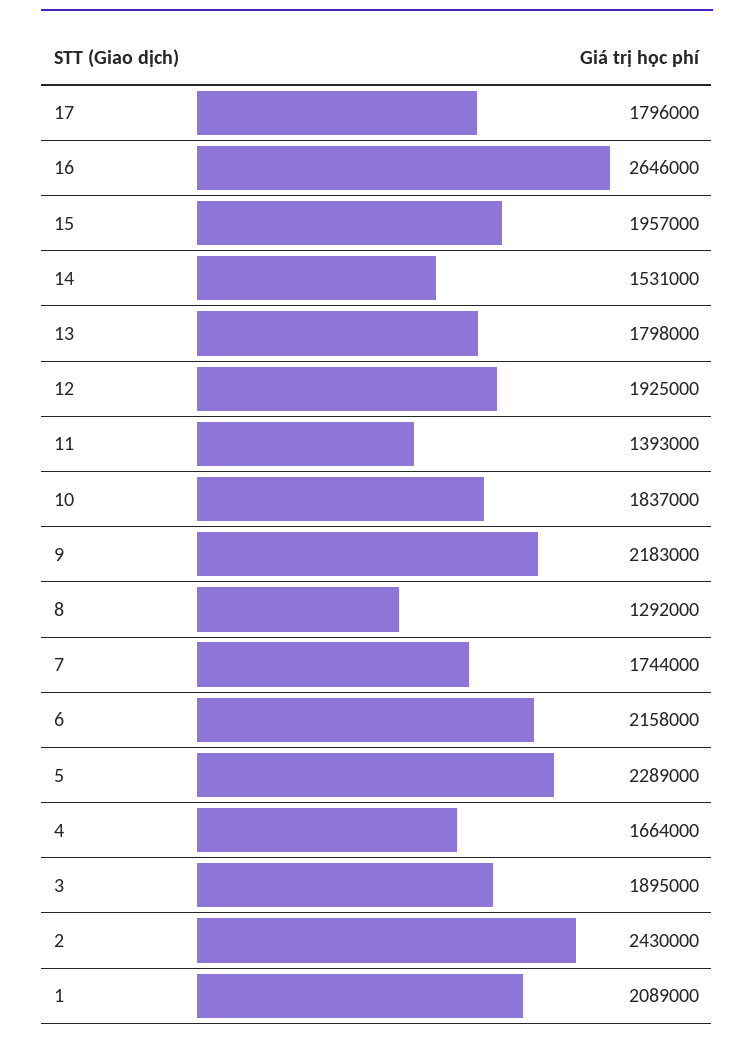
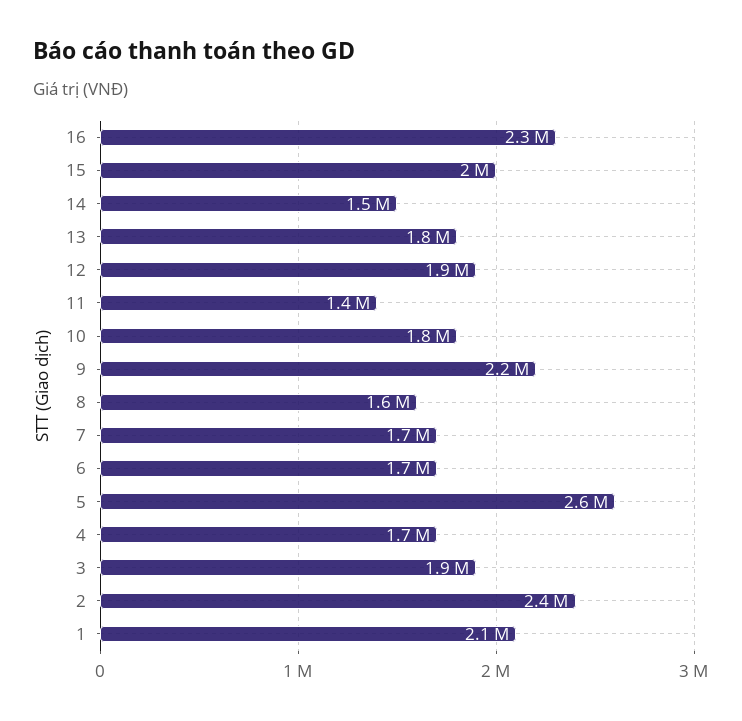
  {
-   "17": 1796000,
-   "16": 2646000,
+   "16": 2300000,
    "15": 1957000,
    "14": 1531000,
    "13": 1798000,
    "12": 1925000,
    "11": 1393000,
    "10": 1837000,
    "9": 2183000,
-   "8": 1292000,
+   "8": 1600000,
    "7": 1744000,
-   "6": 2158000,
+   "6": 1700000,
-   "5": 2289000,
+   "5": 2600000,
    "4": 1664000,
    "3": 1895000,
    "2": 2430000,
    "1": 2089000
  }

